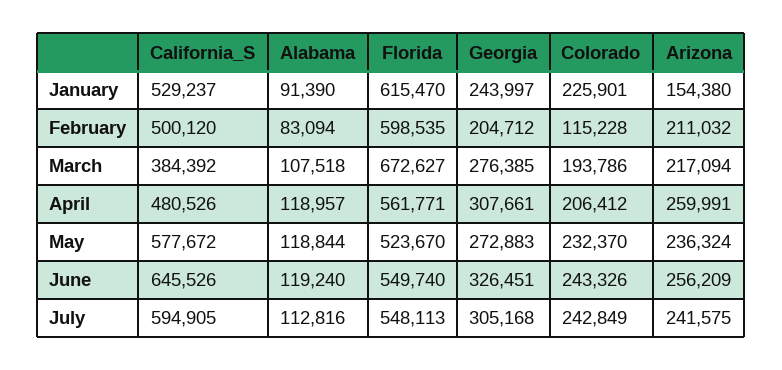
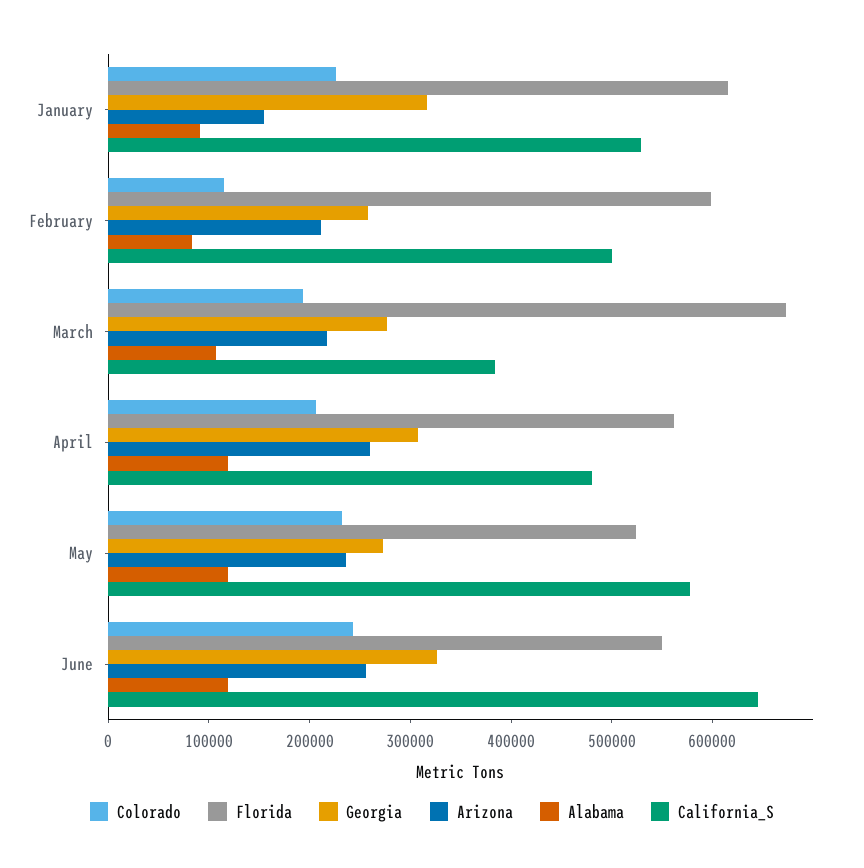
  {
    "California_S": {
      "January": 529237,
      "February": 500120,
      "March": 384392,
      "April": 480526,
      "May": 577672,
-     "June": 645526,
+     "June": 645526
-     "July": 594905
    },
    "Alabama": {
      "January": 91390,
      "February": 83094,
      "March": 107518,
      "April": 118957,
      "May": 118844,
-     "June": 119240,
+     "June": 119240
-     "July": 112816
    },
    "Florida": {
      "January": 615470,
      "February": 598535,
      "March": 672627,
      "April": 561771,
      "May": 523670,
-     "June": 549740,
+     "June": 549740
-     "July": 548113
    },
    "Georgia": {
-     "January": 243997,
+     "January": 320000,
-     "February": 204712,
+     "February": 260000,
      "March": 276385,
      "April": 307661,
      "May": 272883,
-     "June": 326451,
+     "June": 326451
-     "July": 305168
    },
    "Colorado": {
      "January": 225901,
      "February": 115228,
      "March": 193786,
      "April": 206412,
      "May": 232370,
-     "June": 243326,
+     "June": 243326
-     "July": 242849
    },
    "Arizona": {
      "January": 154380,
      "February": 211032,
      "March": 217094,
      "April": 259991,
      "May": 236324,
-     "June": 256209,
+     "June": 256209
-     "July": 241575
    }
  }

